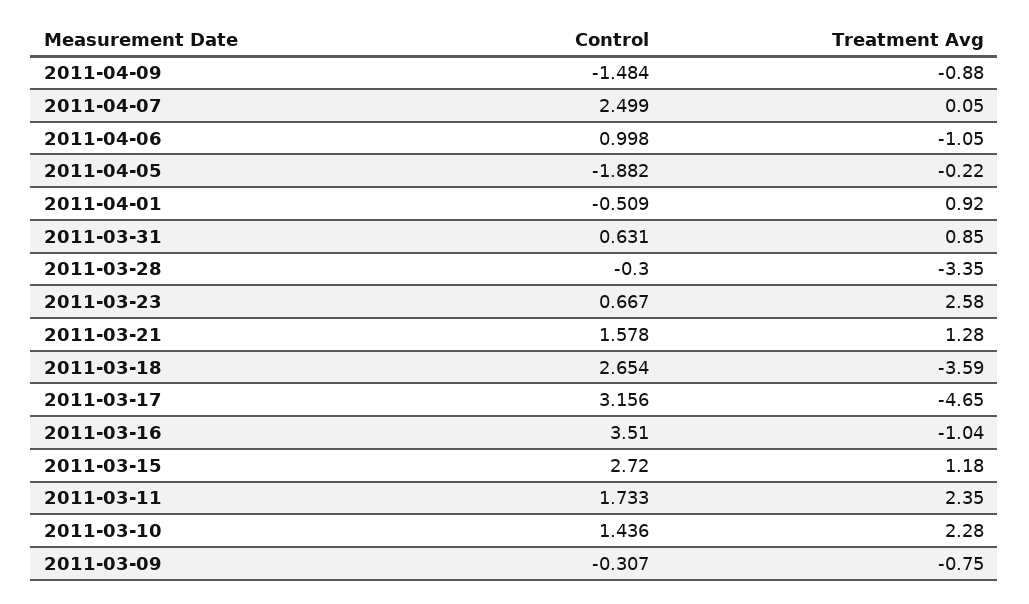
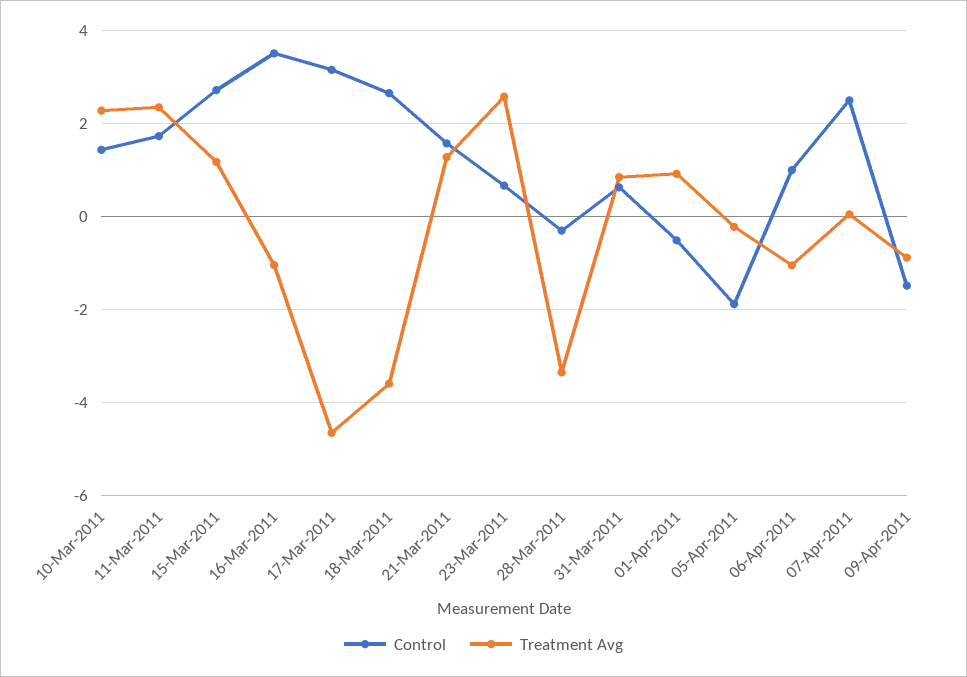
  {
    "Control": {
      "2011-04-09": -1.484,
      "2011-04-07": 2.499,
      "2011-04-06": 0.998,
      "2011-04-05": -1.882,
      "2011-04-01": -0.509,
      "2011-03-31": 0.631,
      "2011-03-28": -0.3,
      "2011-03-23": 0.667,
      "2011-03-21": 1.578,
      "2011-03-18": 2.654,
      "2011-03-17": 3.156,
      "2011-03-16": 3.51,
      "2011-03-15": 2.72,
      "2011-03-11": 1.733,
-     "2011-03-10": 1.436,
+     "2011-03-10": 1.436
-     "2011-03-09": -0.307
    },
    "Treatment Avg": {
      "2011-04-09": -0.88,
      "2011-04-07": 0.05,
      "2011-04-06": -1.05,
      "2011-04-05": -0.22,
      "2011-04-01": 0.92,
      "2011-03-31": 0.85,
      "2011-03-28": -3.35,
      "2011-03-23": 2.58,
      "2011-03-21": 1.28,
      "2011-03-18": -3.59,
      "2011-03-17": -4.65,
      "2011-03-16": -1.04,
      "2011-03-15": 1.18,
      "2011-03-11": 2.35,
-     "2011-03-10": 2.28,
+     "2011-03-10": 2.28
-     "2011-03-09": -0.75
    }
  }

